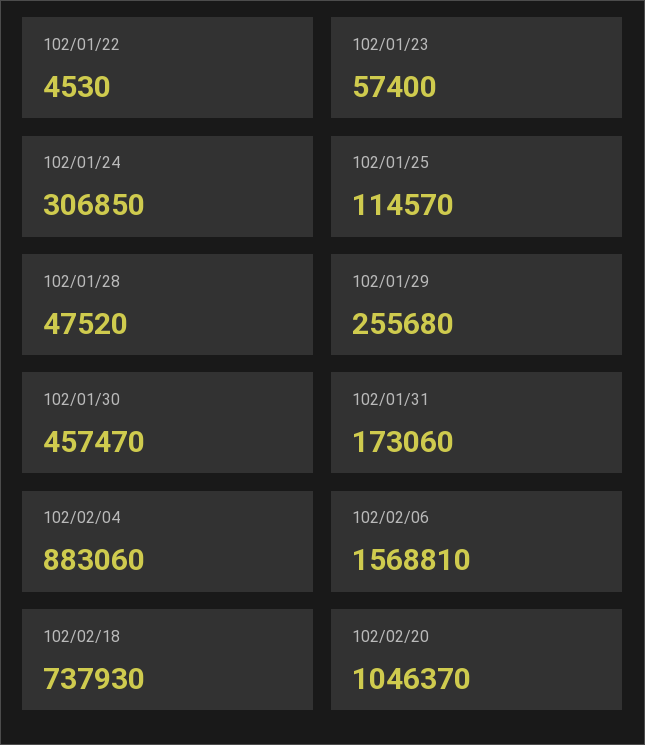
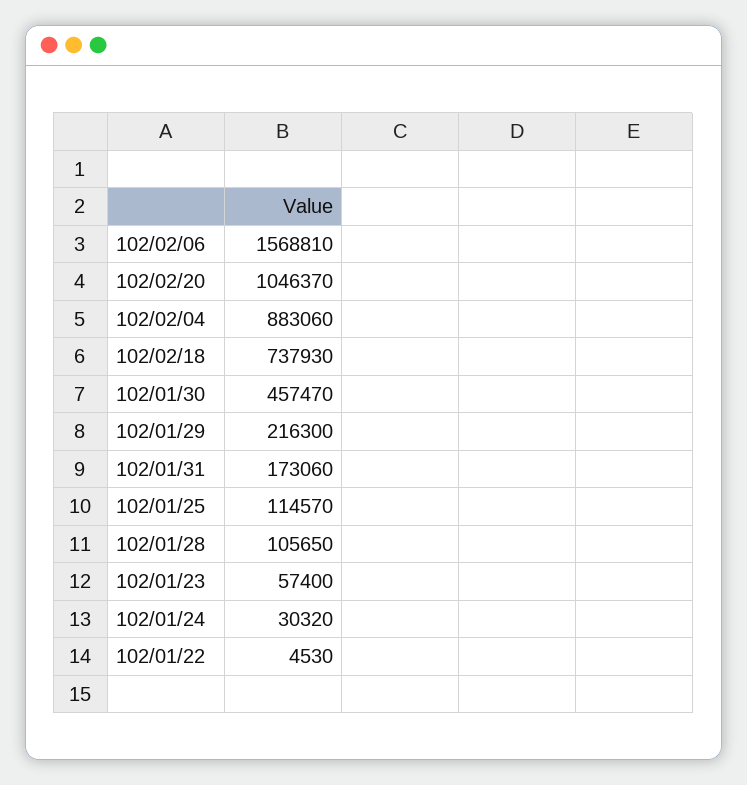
  {
    "102/01/22": 4530,
    "102/01/23": 57400,
-   "102/01/24": 306850,
+   "102/01/24": 30320,
    "102/01/25": 114570,
-   "102/01/28": 47520,
+   "102/01/28": 105650,
-   "102/01/29": 255680,
+   "102/01/29": 216300,
    "102/01/30": 457470,
    "102/01/31": 173060,
    "102/02/04": 883060,
    "102/02/06": 1568810,
    "102/02/18": 737930,
    "102/02/20": 1046370
  }

